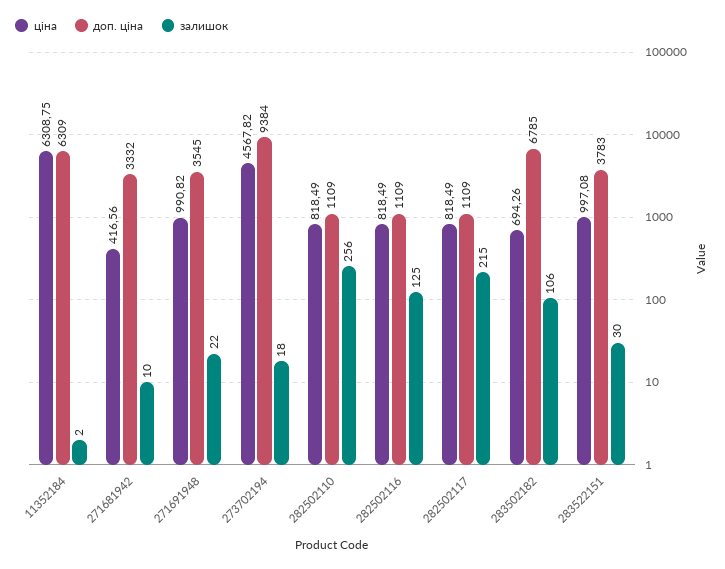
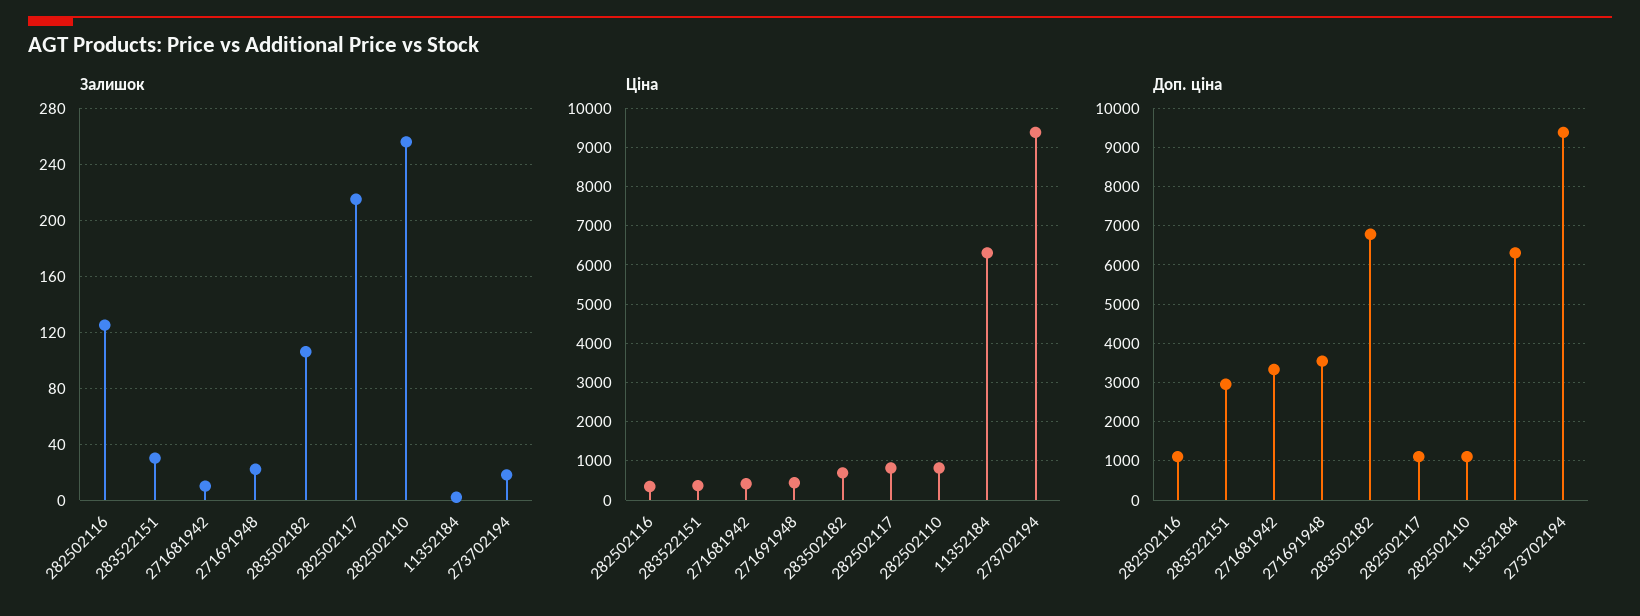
  {
    "ціна": {
      "11352184": 6308.75,
      "271681942": 416.56,
-     "271691948": 990.82,
+     "271691948": 400,
-     "273702194": 4567.82,
+     "273702194": 9400,
      "282502110": 818.49,
-     "282502116": 818.49,
+     "282502116": 400,
      "282502117": 818.49,
      "283502182": 694.26,
-     "283522151": 997.08
+     "283522151": 400
    },
    "доп. ціна": {
      "11352184": 6309,
      "271681942": 3332,
      "271691948": 3545,
      "273702194": 9384,
      "282502110": 1109,
      "282502116": 1109,
      "282502117": 1109,
      "283502182": 6785,
-     "283522151": 3783
+     "283522151": 3000
    },
    "залишок": {
      "11352184": 2,
      "271681942": 10,
      "271691948": 22,
      "273702194": 18,
      "282502110": 256,
      "282502116": 125,
      "282502117": 215,
      "283502182": 106,
      "283522151": 30
    }
  }

